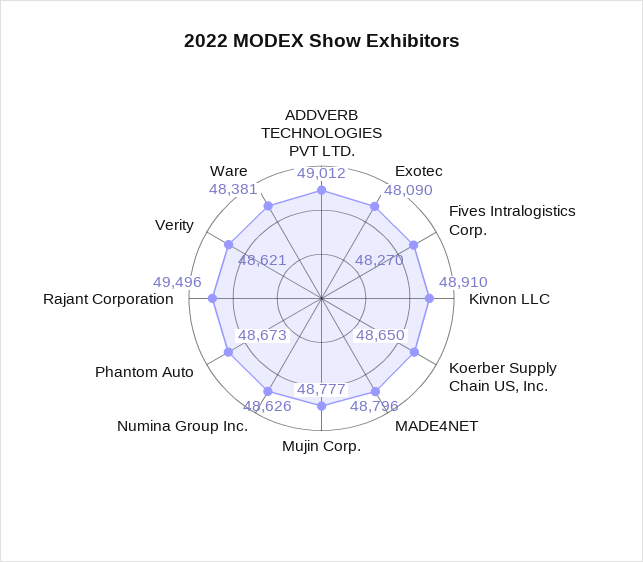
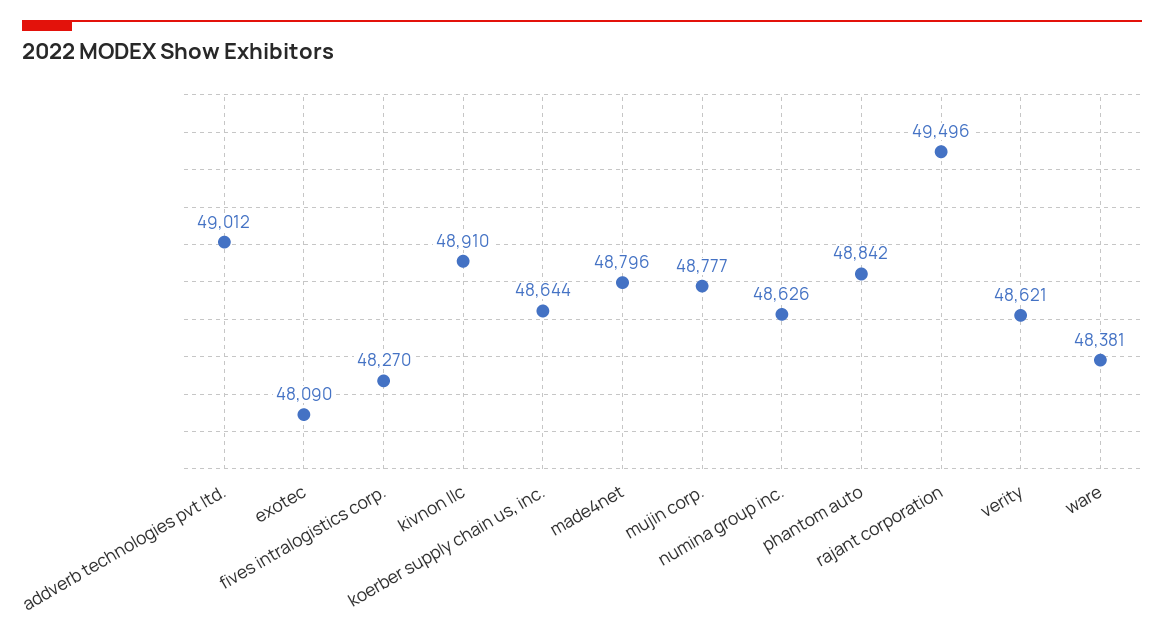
  {
    "ADDVERB TECHNOLOGIES PVT LTD.": 49012,
    "Exotec": 48090,
    "Fives Intralogistics Corp.": 48270,
    "Kivnon LLC": 48910,
-   "Koerber Supply Chain US, Inc.": 48650,
+   "Koerber Supply Chain US, Inc.": 48644,
    "MADE4NET": 48796,
    "Mujin Corp.": 48777,
    "Numina Group Inc.": 48626,
-   "Phantom Auto": 48673,
+   "Phantom Auto": 48842,
    "Rajant Corporation": 49496,
    "Verity": 48621,
    "Ware": 48381
  }

